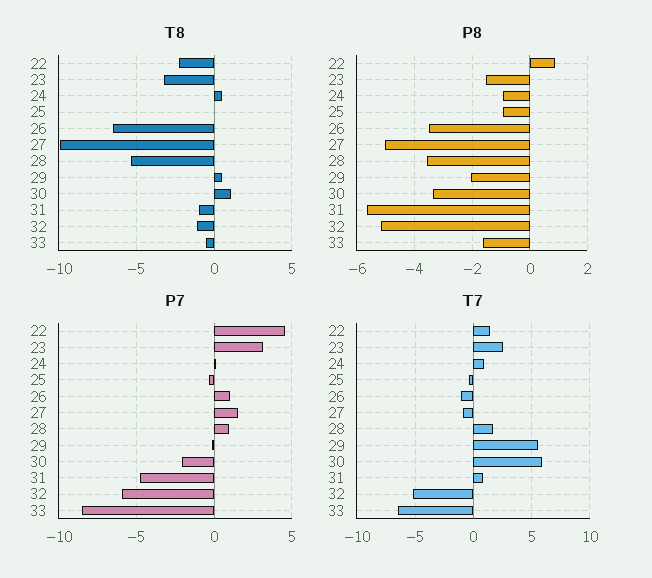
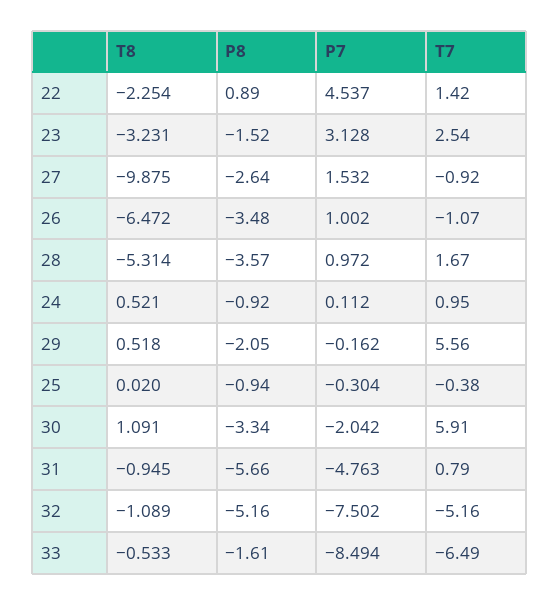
  {
    "T8": {
      "22": -2.254,
      "23": -3.231,
      "24": 0.521,
      "25": 0.02,
      "26": -6.472,
      "27": -9.875,
      "28": -5.314,
      "29": 0.518,
      "30": 1.091,
      "31": -0.945,
      "32": -1.089,
      "33": -0.533
    },
    "P8": {
      "22": 0.89,
      "23": -1.52,
      "24": -0.92,
      "25": -0.94,
      "26": -3.48,
-     "27": -5,
+     "27": -2.64,
      "28": -3.57,
      "29": -2.05,
      "30": -3.34,
      "31": -5.66,
      "32": -5.16,
      "33": -1.61
    },
    "P7": {
      "22": 4.537,
      "23": 3.128,
      "24": 0.112,
      "25": -0.304,
      "26": 1.002,
      "27": 1.532,
      "28": 0.972,
      "29": -0.162,
      "30": -2.042,
      "31": -4.763,
-     "32": -6,
+     "32": -7.502,
      "33": -8.494
    },
    "T7": {
      "22": 1.42,
      "23": 2.54,
      "24": 0.95,
      "25": -0.38,
      "26": -1.07,
      "27": -0.92,
      "28": 1.67,
      "29": 5.56,
      "30": 5.91,
      "31": 0.79,
      "32": -5.16,
      "33": -6.49
    }
  }

